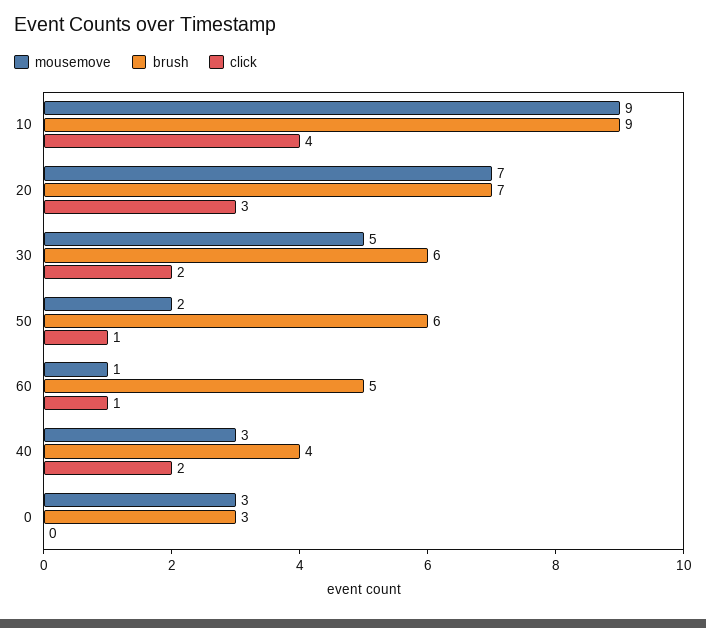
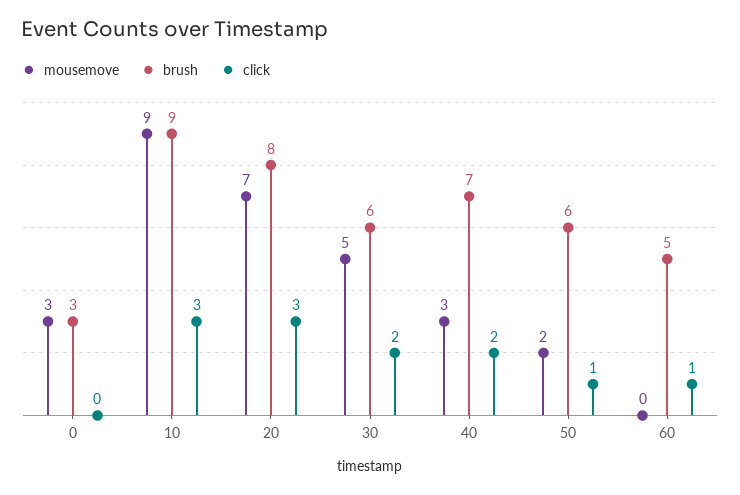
  {
    "mousemove": {
      "10": 9,
      "20": 7,
      "30": 5,
      "50": 2,
-     "60": 1,
+     "60": 0,
      "40": 3,
      "0": 3
    },
    "brush": {
      "10": 9,
-     "20": 7,
+     "20": 8,
      "30": 6,
      "50": 6,
      "60": 5,
-     "40": 4,
+     "40": 7,
      "0": 3
    },
    "click": {
-     "10": 4,
+     "10": 3,
      "20": 3,
      "30": 2,
      "50": 1,
      "60": 1,
      "40": 2,
      "0": 0
    }
  }

